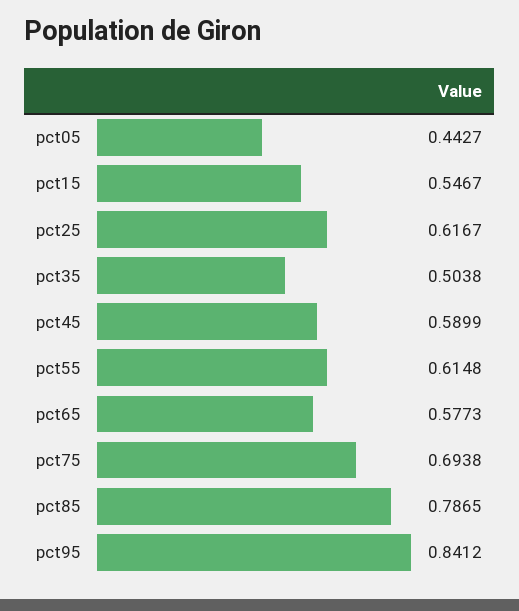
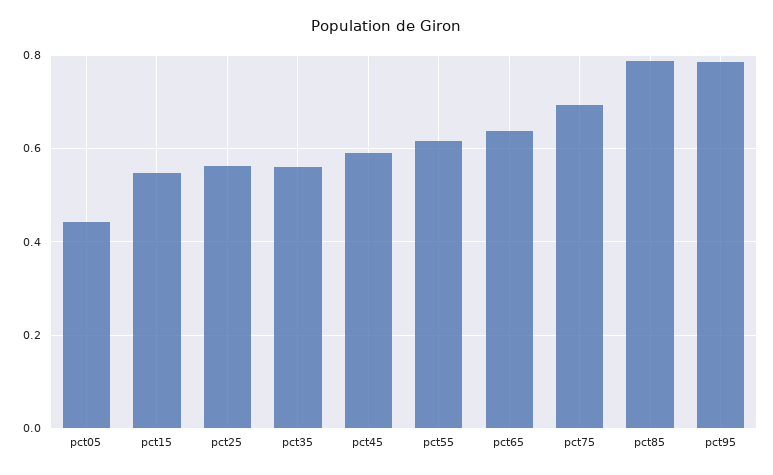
  {
    "pct05": 0.4427,
    "pct15": 0.5467,
-   "pct25": 0.6167,
+   "pct25": 0.56,
-   "pct35": 0.5038,
+   "pct35": 0.56,
    "pct45": 0.5899,
    "pct55": 0.6148,
-   "pct65": 0.5773,
+   "pct65": 0.64,
    "pct75": 0.6938,
    "pct85": 0.7865,
-   "pct95": 0.8412
+   "pct95": 0.78
  }

